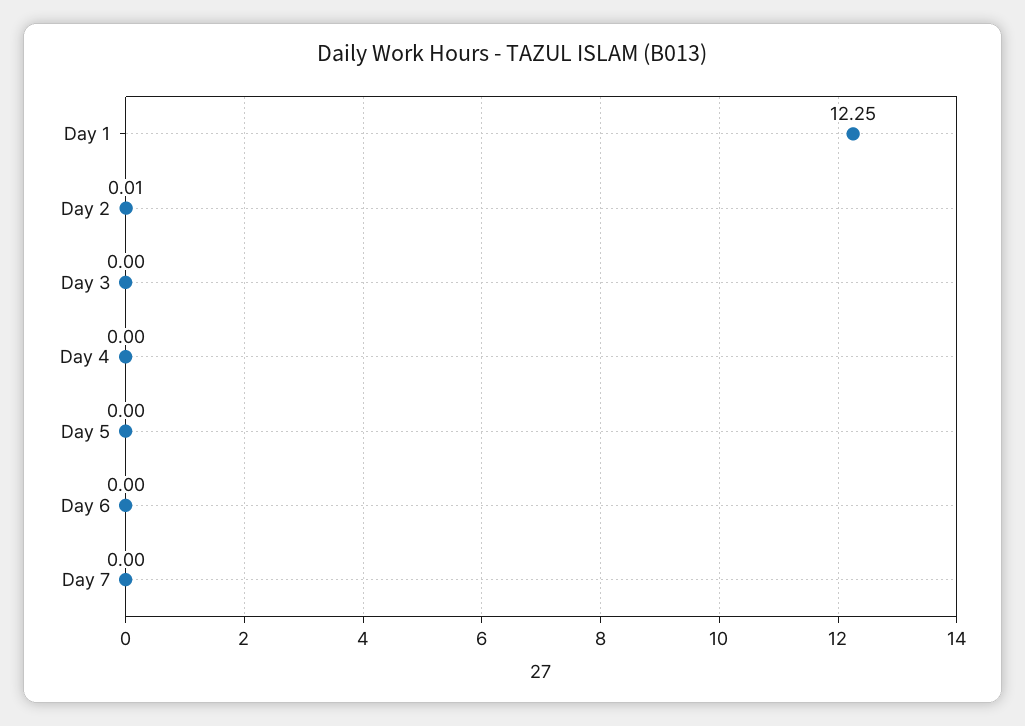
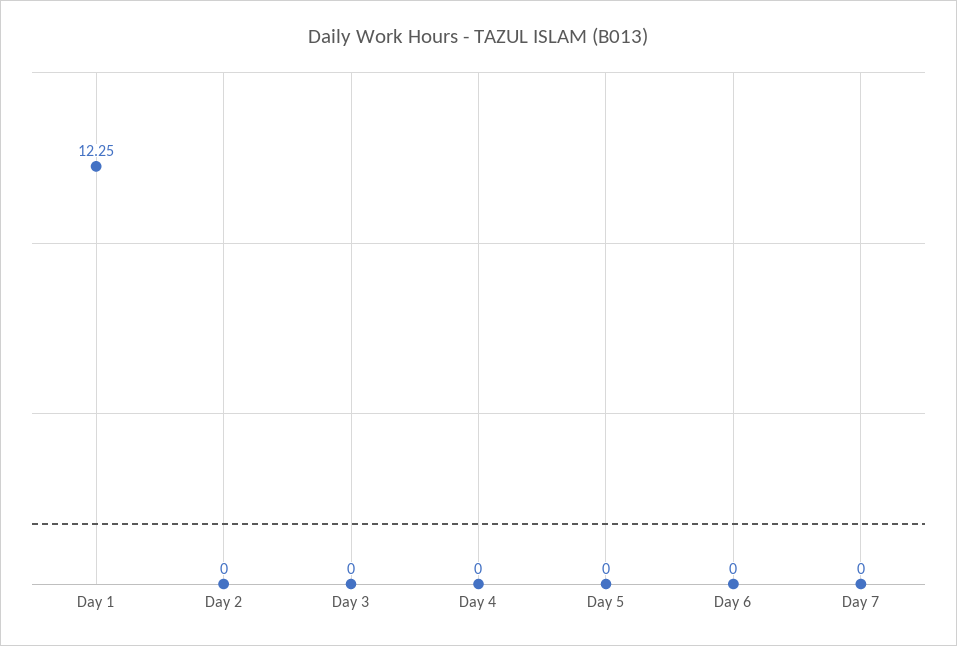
  {
    "Day 1": 12.25,
-   "Day 2": 0.01,
+   "Day 2": 0,
    "Day 3": 0,
    "Day 4": 0,
    "Day 5": 0,
    "Day 6": 0,
    "Day 7": 0
  }

